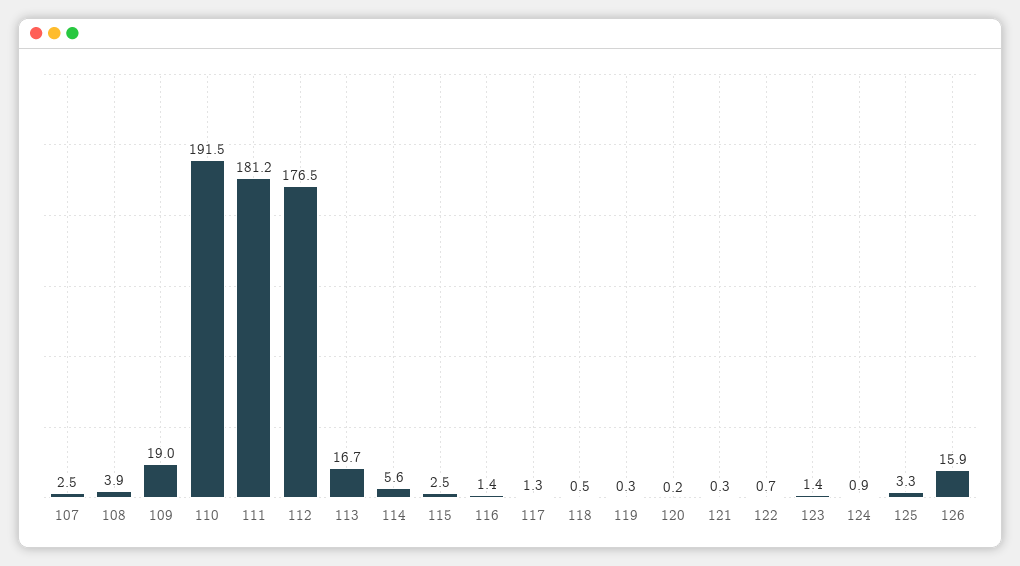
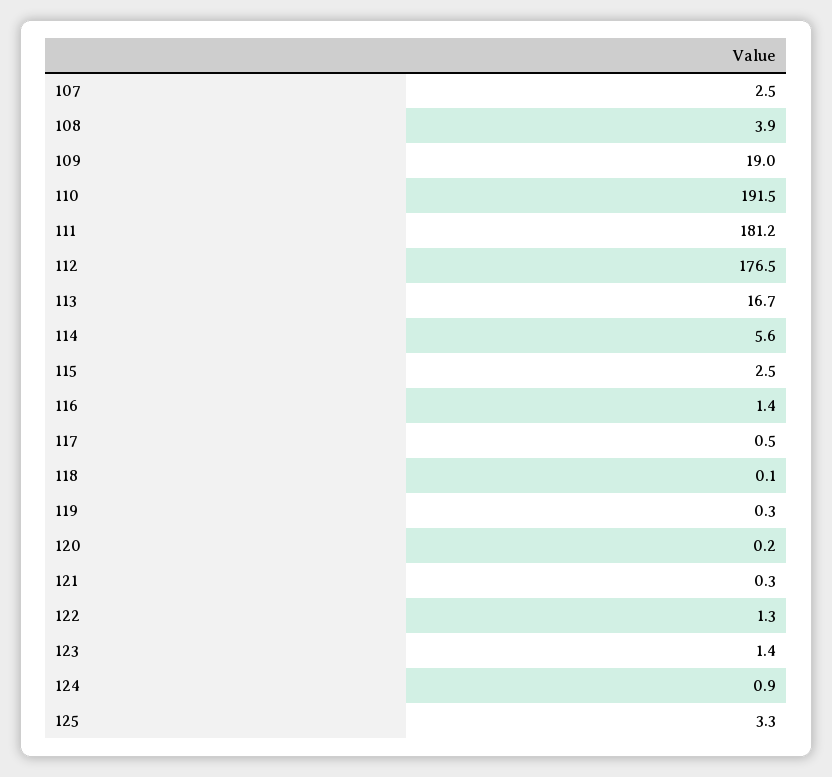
  {
    "107": 2.5,
    "108": 3.9,
    "109": 19,
    "110": 191.5,
    "111": 181.2,
    "112": 176.5,
    "113": 16.7,
    "114": 5.6,
    "115": 2.5,
    "116": 1.4,
-   "117": 1.3,
+   "117": 0.5,
-   "118": 0.5,
+   "118": 0.1,
    "119": 0.3,
    "120": 0.2,
    "121": 0.3,
-   "122": 0.7,
+   "122": 1.3,
    "123": 1.4,
    "124": 0.9,
-   "125": 3.3,
+   "125": 3.3
-   "126": 15.9
  }

